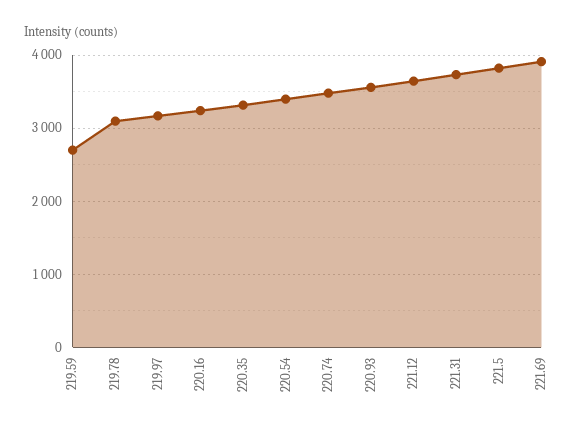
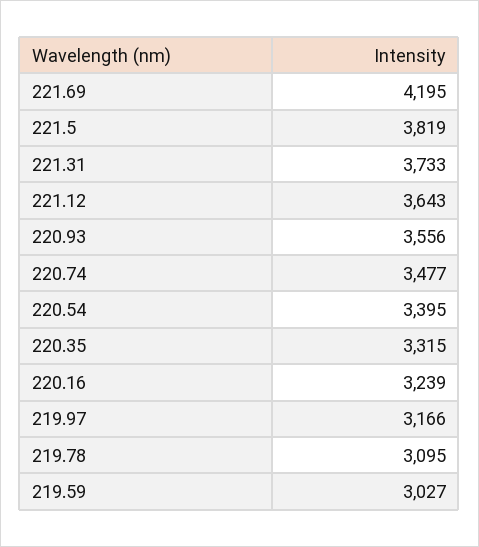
  {
-   "219.59": 2700,
+   "219.59": 3027,
    "219.78": 3095,
    "219.97": 3166,
    "220.16": 3239,
    "220.35": 3315,
    "220.54": 3395,
    "220.74": 3477,
    "220.93": 3556,
    "221.12": 3643,
    "221.31": 3733,
    "221.5": 3819,
-   "221.69": 3900
+   "221.69": 4195
  }

